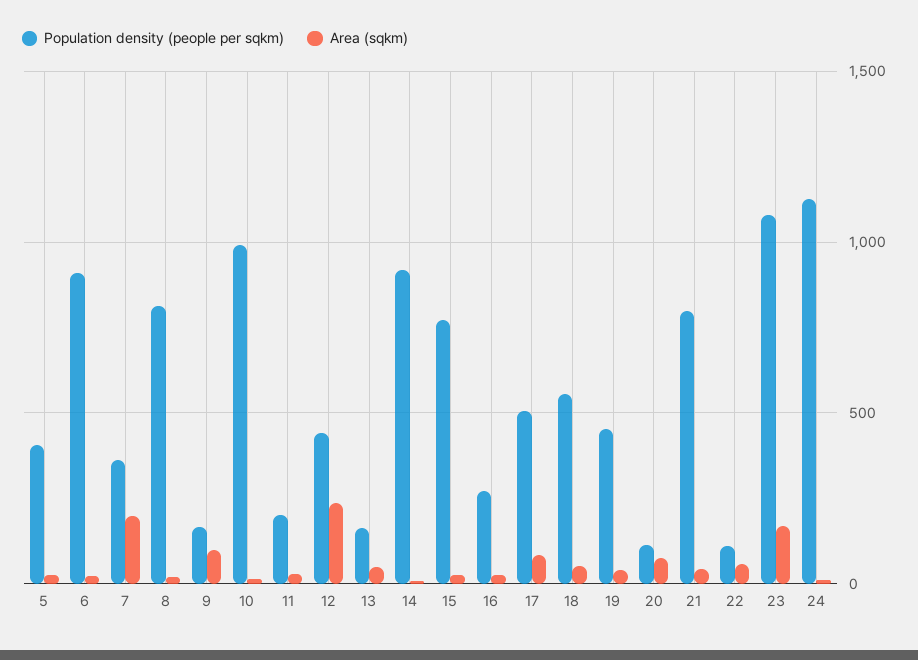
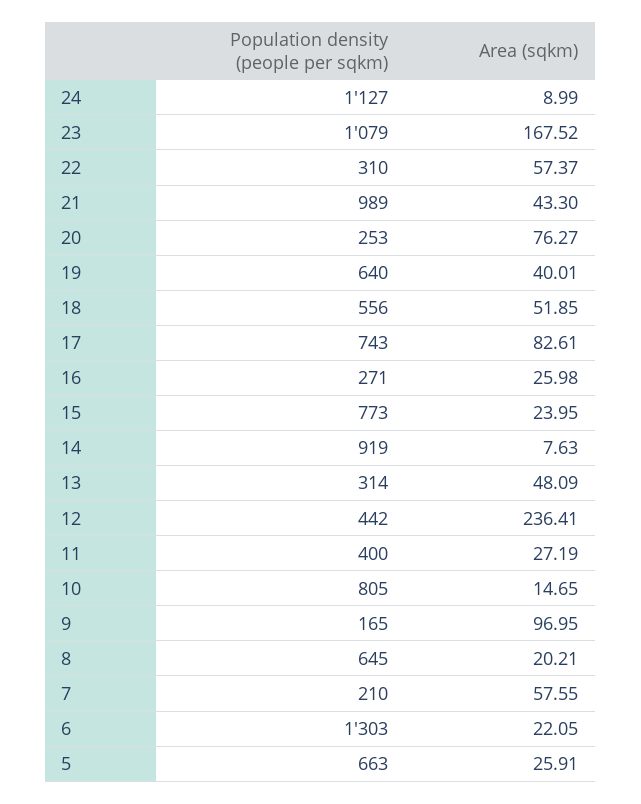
  {
    "Population density (people per sqkm)": {
-     "5": 400,
+     "5": 663,
-     "6": 900,
+     "6": 1303,
-     "7": 350,
+     "7": 210,
-     "8": 800,
+     "8": 645,
      "9": 165,
-     "10": 1000,
+     "10": 805,
-     "11": 200,
+     "11": 400,
      "12": 442,
-     "13": 150,
+     "13": 314,
      "14": 919,
      "15": 773,
      "16": 271,
-     "17": 500,
+     "17": 743,
      "18": 556,
-     "19": 450,
+     "19": 640,
-     "20": 100,
+     "20": 253,
-     "21": 800,
+     "21": 989,
-     "22": 100,
+     "22": 310,
      "23": 1079,
      "24": 1127
    },
    "Area (sqkm)": {
      "5": 25.91,
      "6": 22.05,
-     "7": 200,
+     "7": 57.55,
      "8": 20.21,
      "9": 96.95,
      "10": 14.65,
      "11": 27.19,
      "12": 236.41,
      "13": 48.09,
      "14": 7.63,
      "15": 23.95,
      "16": 25.98,
      "17": 82.61,
      "18": 51.85,
      "19": 40.01,
      "20": 76.27,
      "21": 43.3,
      "22": 57.37,
      "23": 167.52,
      "24": 8.99
    }
  }

